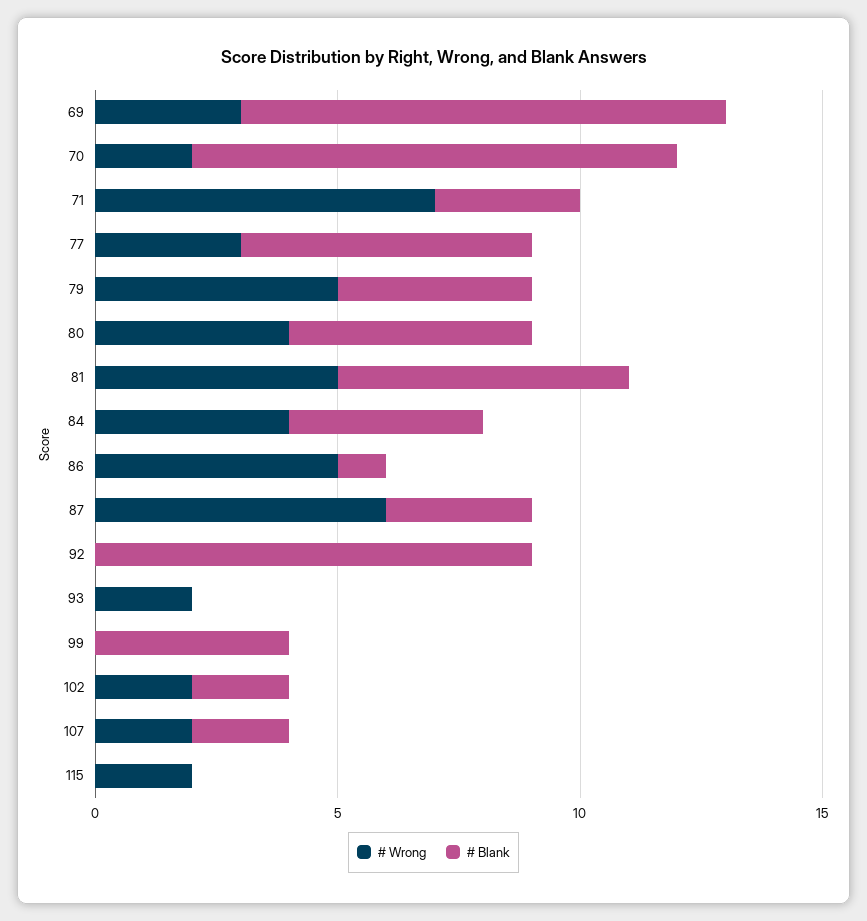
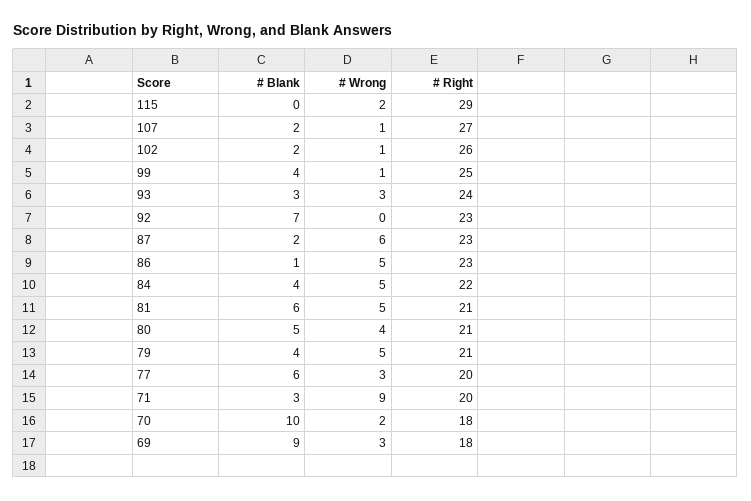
  {
    "# Wrong": {
      "69": 3,
      "70": 2,
-     "71": 7,
+     "71": 9,
      "77": 3,
      "79": 5,
      "80": 4,
      "81": 5,
-     "84": 4,
+     "84": 5,
      "86": 5,
      "87": 6,
      "92": 0,
-     "93": 2,
+     "93": 3,
-     "99": 0,
+     "99": 1,
-     "102": 2,
+     "102": 1,
-     "107": 2,
+     "107": 1,
      "115": 2
    },
    "# Blank": {
-     "69": 10,
+     "69": 9,
      "70": 10,
      "71": 3,
      "77": 6,
      "79": 4,
      "80": 5,
      "81": 6,
      "84": 4,
      "86": 1,
-     "87": 3,
+     "87": 2,
-     "92": 9,
+     "92": 7,
-     "93": 0,
+     "93": 3,
      "99": 4,
      "102": 2,
      "107": 2,
      "115": 0
-   }
+   },
+   "# Right": {
+     "115": 29,
+     "107": 27,
+     "102": 26,
+     "99": 25,
+     "93": 24,
+     "92": 23,
+     "87": 23,
+     "86": 23,
+     "84": 22,
+     "81": 21,
+     "80": 21,
+     "79": 21,
+     "77": 20,
+     "71": 20,
+     "70": 18,
+     "69": 18
+   }
  }

